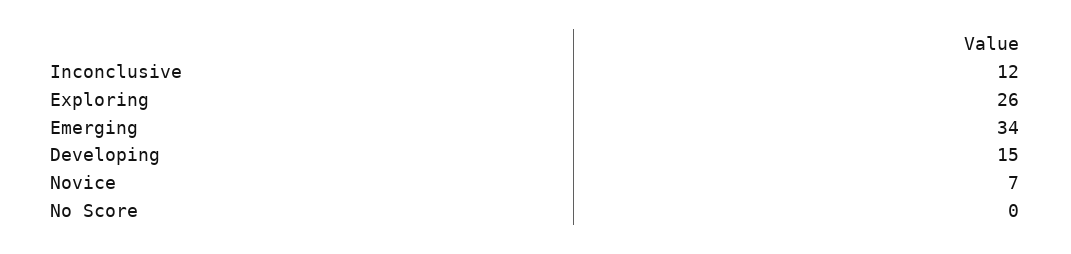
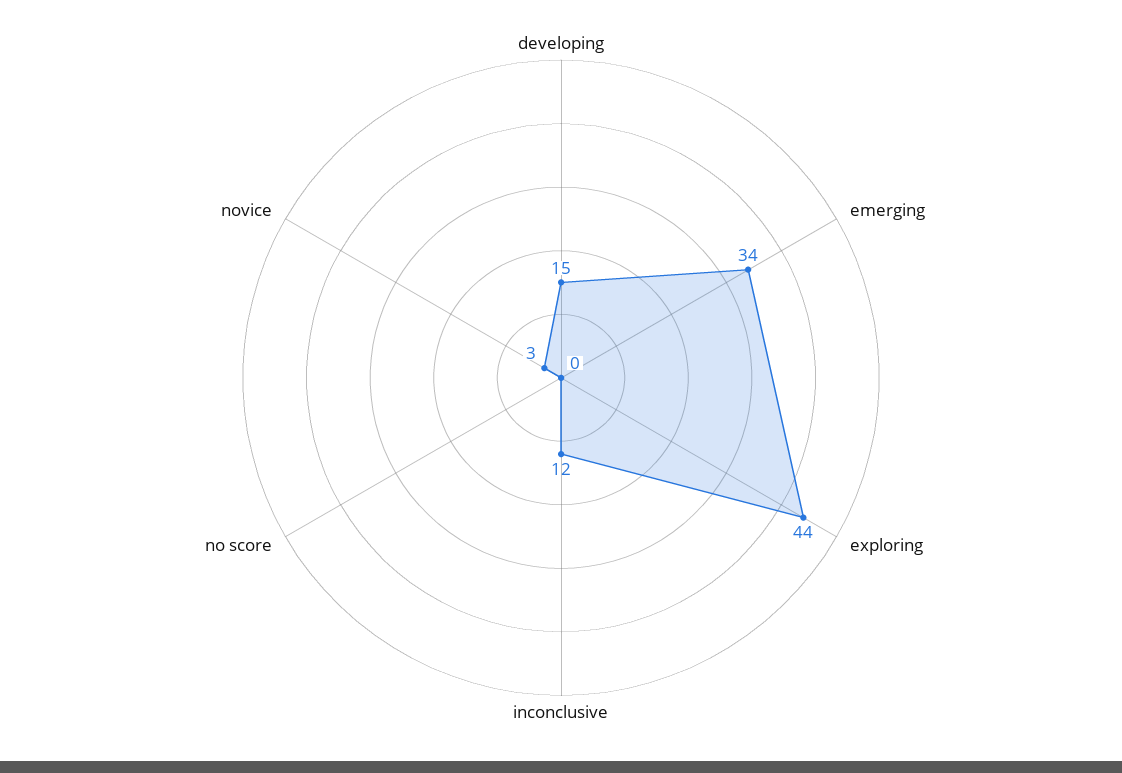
  {
    "Inconclusive": 12,
-   "Exploring": 26,
+   "Exploring": 44,
    "Emerging": 34,
    "Developing": 15,
-   "Novice": 7,
+   "Novice": 3,
    "No Score": 0
  }

